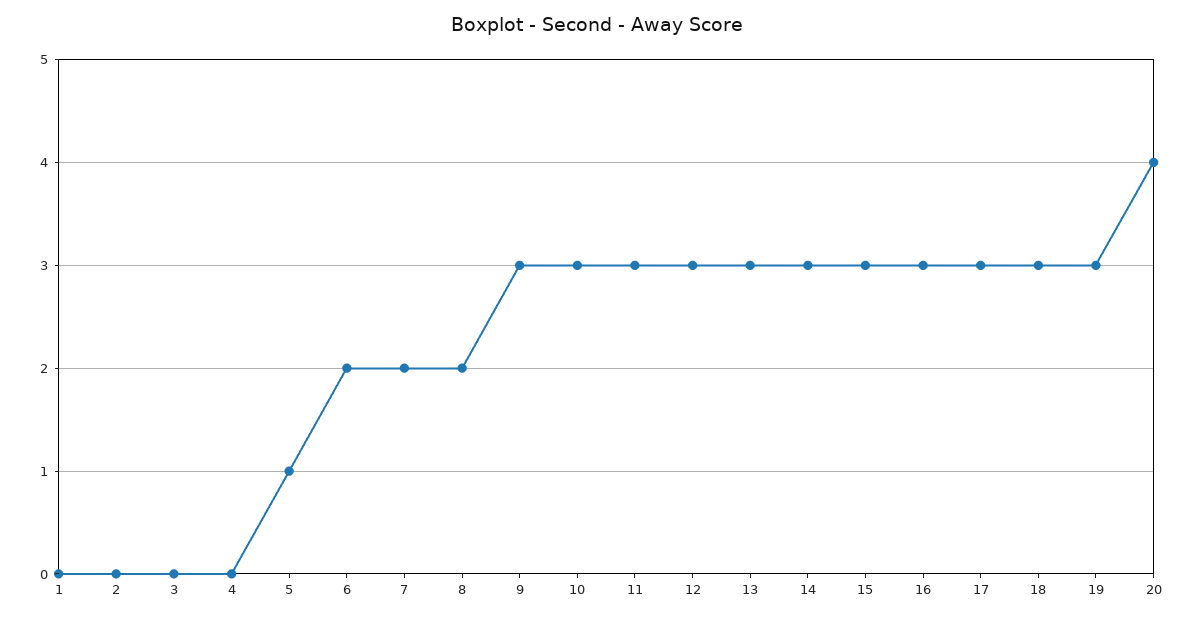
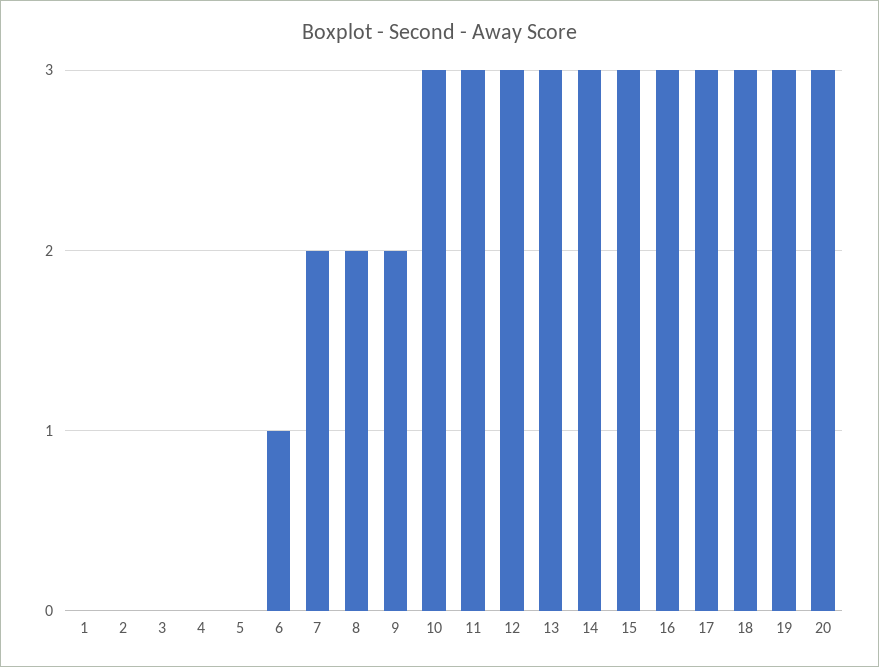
  {
    "1": 0,
    "2": 0,
    "3": 0,
    "4": 0,
-   "5": 1,
+   "5": 0,
-   "6": 2,
+   "6": 1,
    "7": 2,
    "8": 2,
-   "9": 3,
+   "9": 2,
    "10": 3,
    "11": 3,
    "12": 3,
    "13": 3,
    "14": 3,
    "15": 3,
    "16": 3,
    "17": 3,
    "18": 3,
    "19": 3,
-   "20": 4
+   "20": 3
  }

